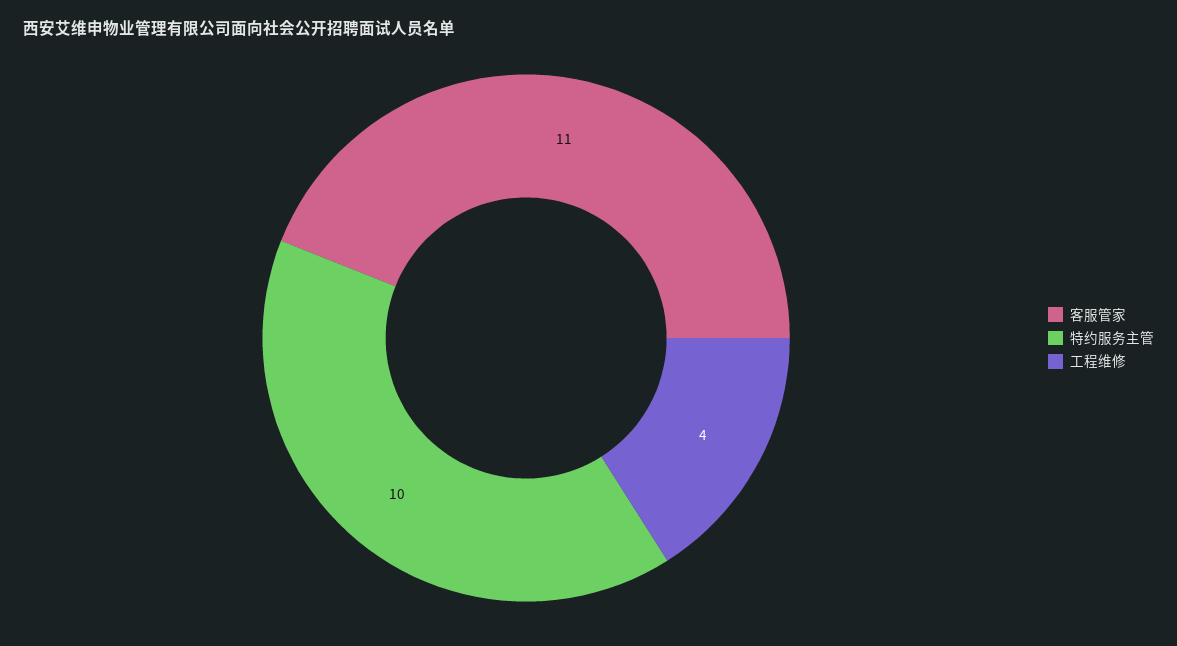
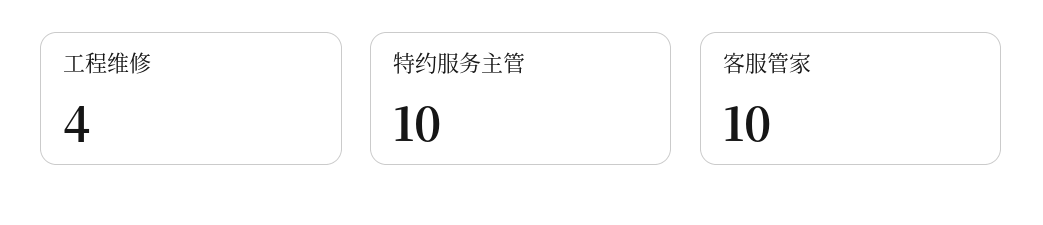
  {
-   "客服管家": 11,
+   "客服管家": 10,
    "特约服务主管": 10,
    "工程维修": 4
  }

